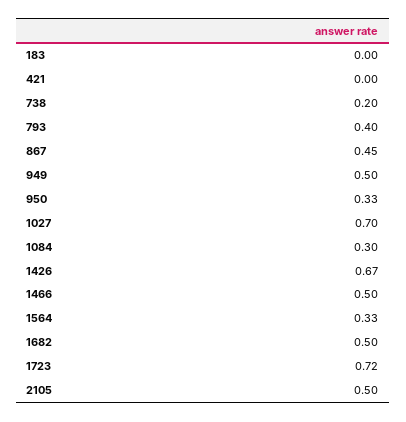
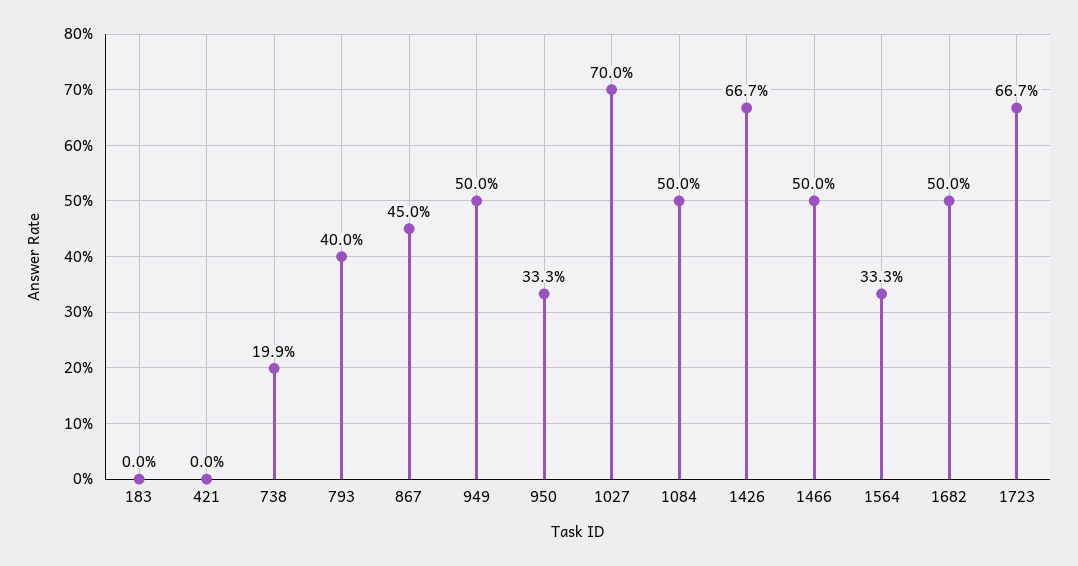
  {
    "183": 0,
    "421": 0,
    "738": 0.199,
    "793": 0.4,
    "867": 0.45,
    "949": 0.5,
    "950": 0.333,
    "1027": 0.7,
-   "1084": 0.3,
+   "1084": 0.5,
    "1426": 0.667,
    "1466": 0.5,
    "1564": 0.333,
    "1682": 0.5,
-   "1723": 0.72,
+   "1723": 0.667
-   "2105": 0.5
  }

